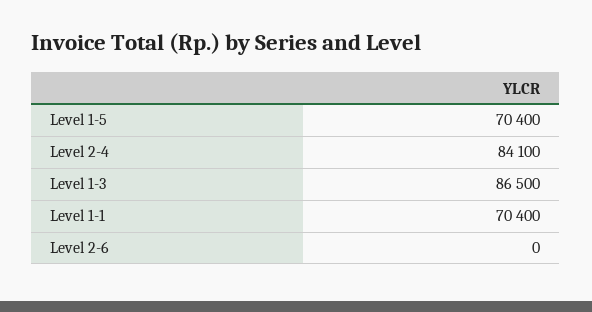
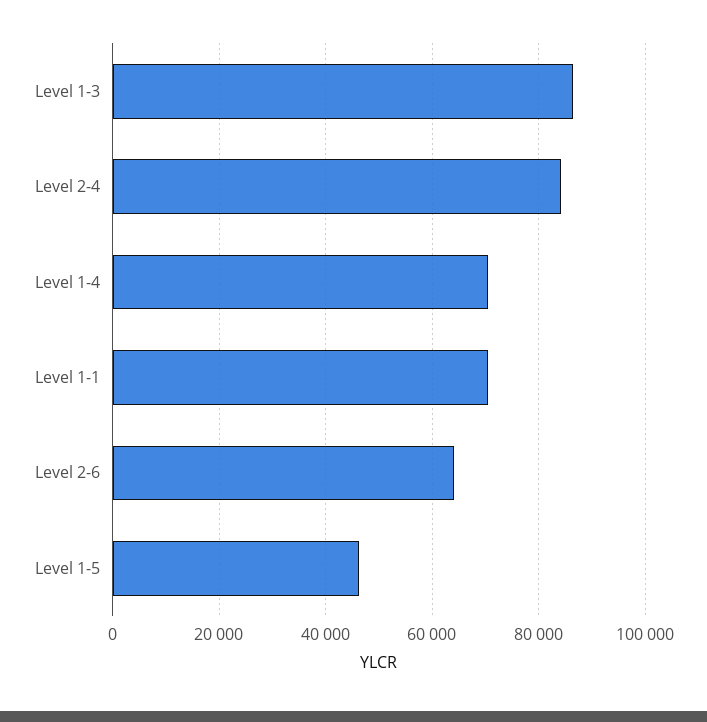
  {
-   "Level 1-5": 70400,
+   "Level 1-5": 46000,
    "Level 2-4": 84100,
    "Level 1-3": 86500,
    "Level 1-1": 70400,
-   "Level 2-6": 0
+   "Level 2-6": 64000,
+   "Level 1-4": 70000
  }

